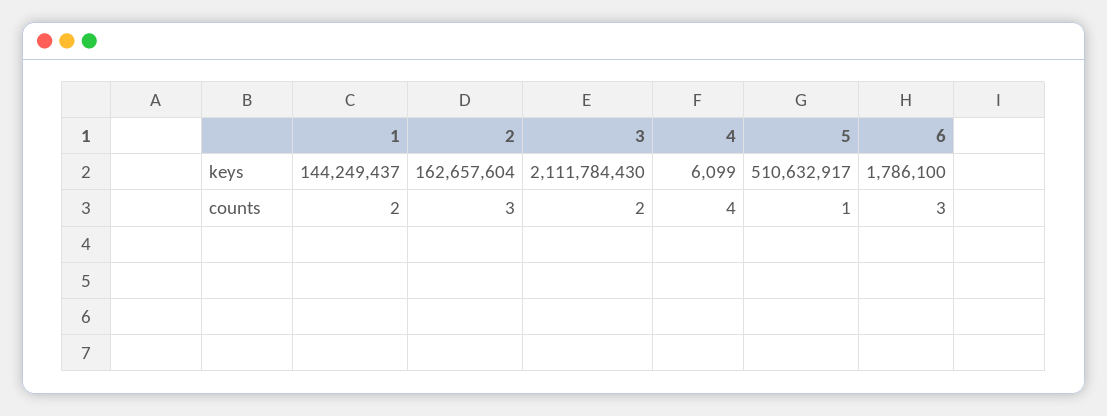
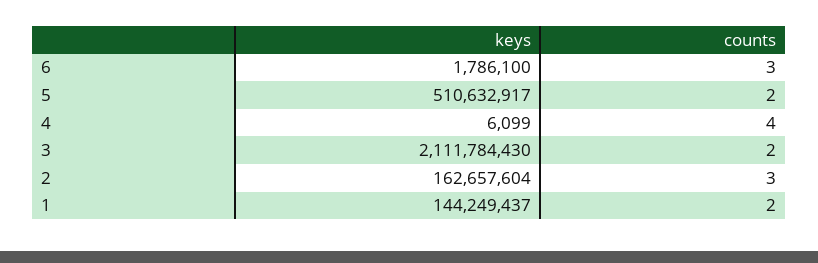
  {
    "1": {
      "keys": 144249437,
      "counts": 2
    },
    "2": {
      "keys": 162657604,
      "counts": 3
    },
    "3": {
      "keys": 2111784430,
      "counts": 2
    },
    "4": {
      "keys": 6099,
      "counts": 4
    },
    "5": {
      "keys": 510632917,
-     "counts": 1
+     "counts": 2
    },
    "6": {
      "keys": 1786100,
      "counts": 3
    }
  }

